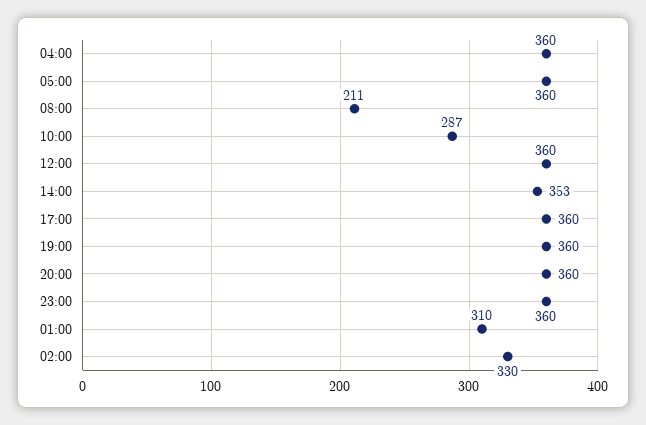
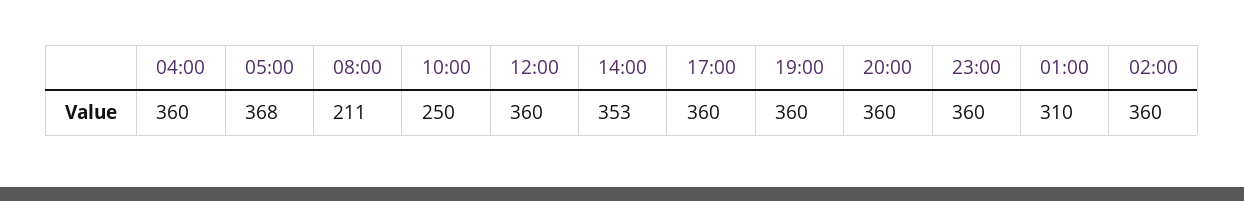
  {
    "04:00": 360,
-   "05:00": 360,
+   "05:00": 368,
    "08:00": 211,
-   "10:00": 287,
+   "10:00": 250,
    "12:00": 360,
    "14:00": 353,
    "17:00": 360,
    "19:00": 360,
    "20:00": 360,
    "23:00": 360,
    "01:00": 310,
-   "02:00": 330
+   "02:00": 360
  }

